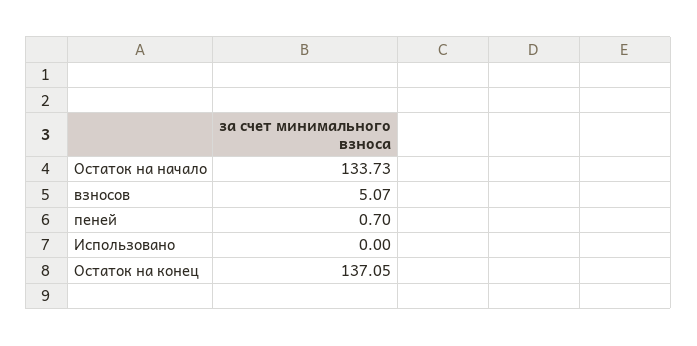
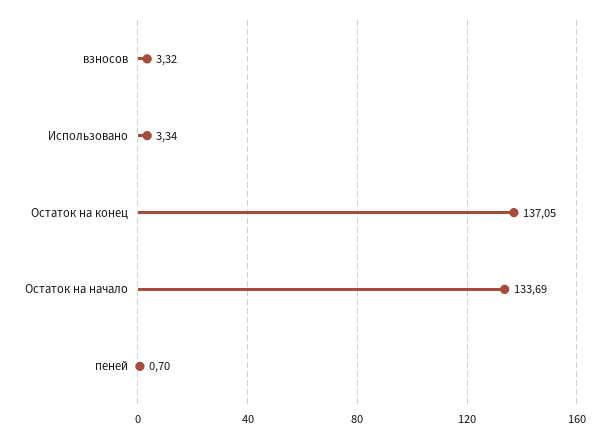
  {
-   "Остаток на начало": 133.73,
+   "Остаток на начало": 133.69,
-   "взносов": 5.07,
+   "взносов": 3.32,
    "пеней": 0.7,
-   "Использовано": 0,
+   "Использовано": 3.34,
    "Остаток на конец": 137.05
  }

